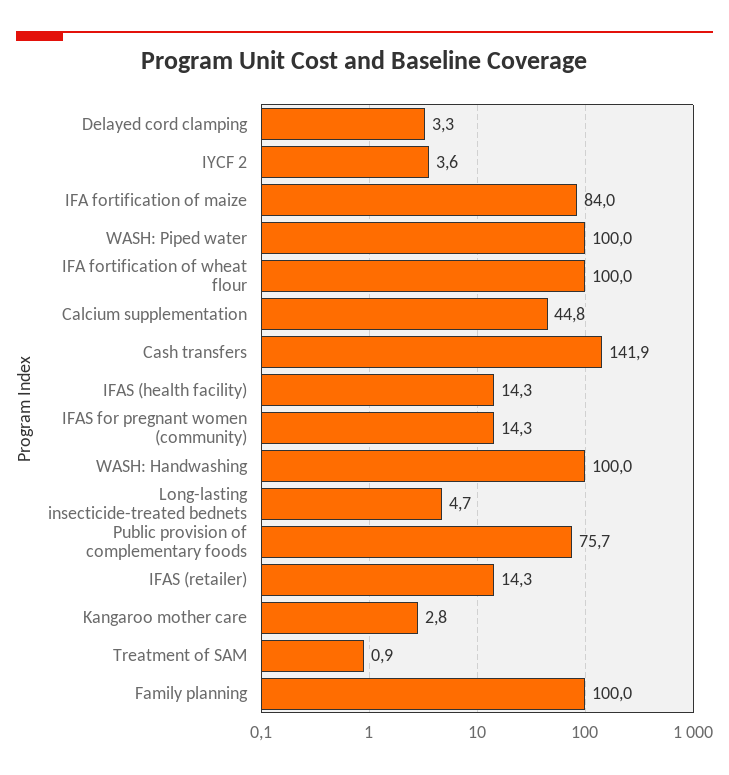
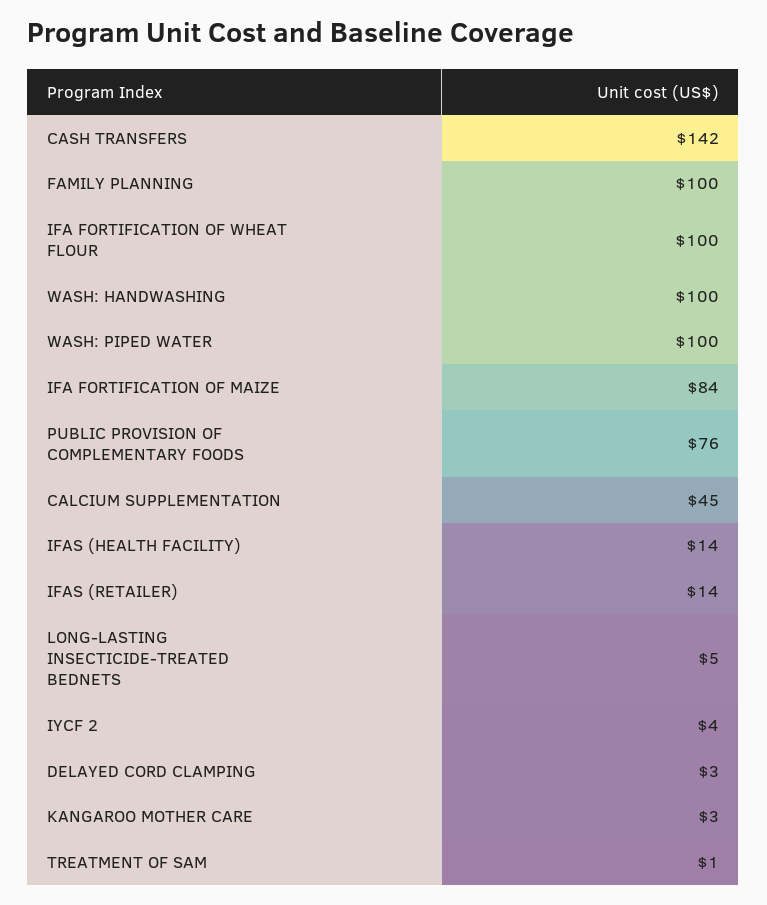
  {
    "Delayed cord clamping": 3.3,
    "IYCF 2": 3.6,
    "IFA fortification of maize": 84,
    "WASH: Piped water": 100,
    "IFA fortification of wheat flour": 100,
    "Calcium supplementation": 44.8,
    "Cash transfers": 141.9,
    "IFAS (health facility)": 14.3,
-   "IFAS for pregnant women (community)": 14.3,
    "WASH: Handwashing": 100,
    "Long-lasting insecticide-treated bednets": 4.7,
    "Public provision of complementary foods": 75.7,
    "IFAS (retailer)": 14.3,
    "Kangaroo mother care": 2.8,
    "Treatment of SAM": 0.9,
    "Family planning": 100
  }

